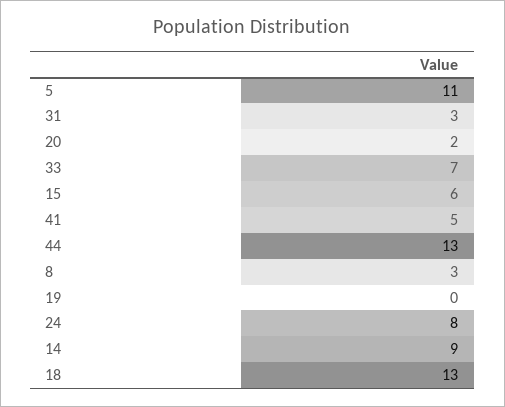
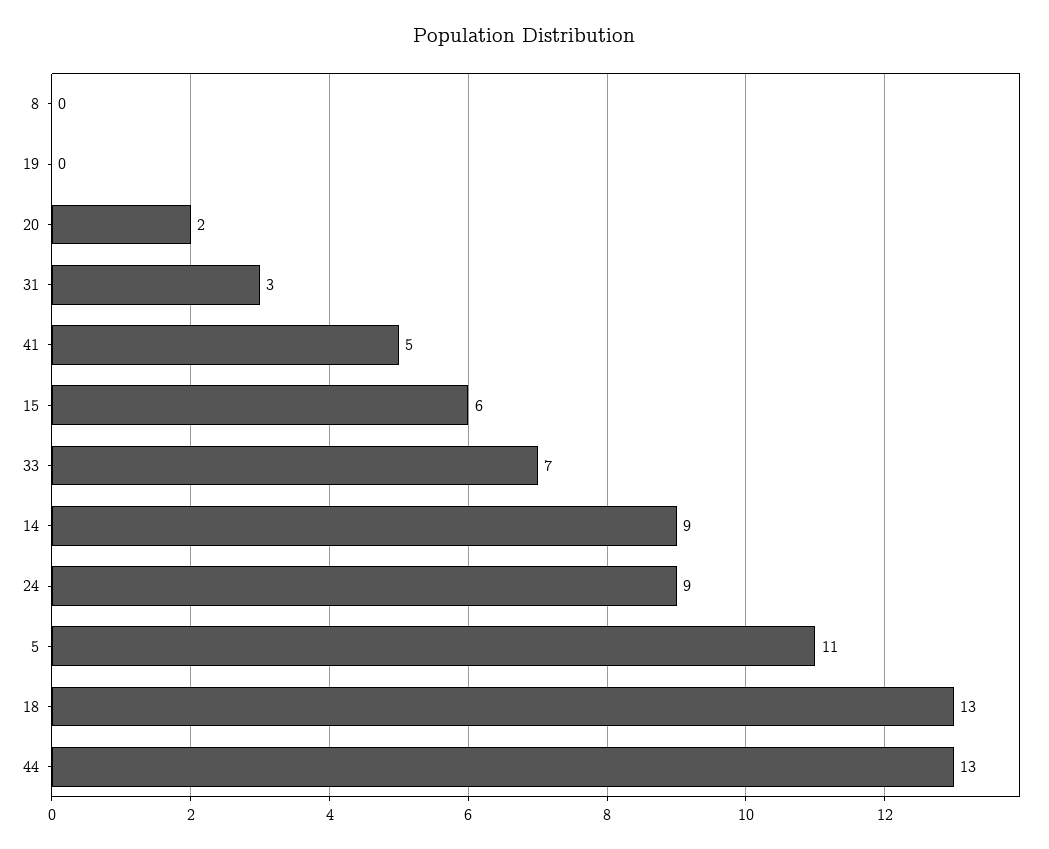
  {
    "5": 11,
    "31": 3,
    "20": 2,
    "33": 7,
    "15": 6,
    "41": 5,
    "44": 13,
-   "8": 3,
+   "8": 0,
    "19": 0,
-   "24": 8,
+   "24": 9,
    "14": 9,
    "18": 13
  }

